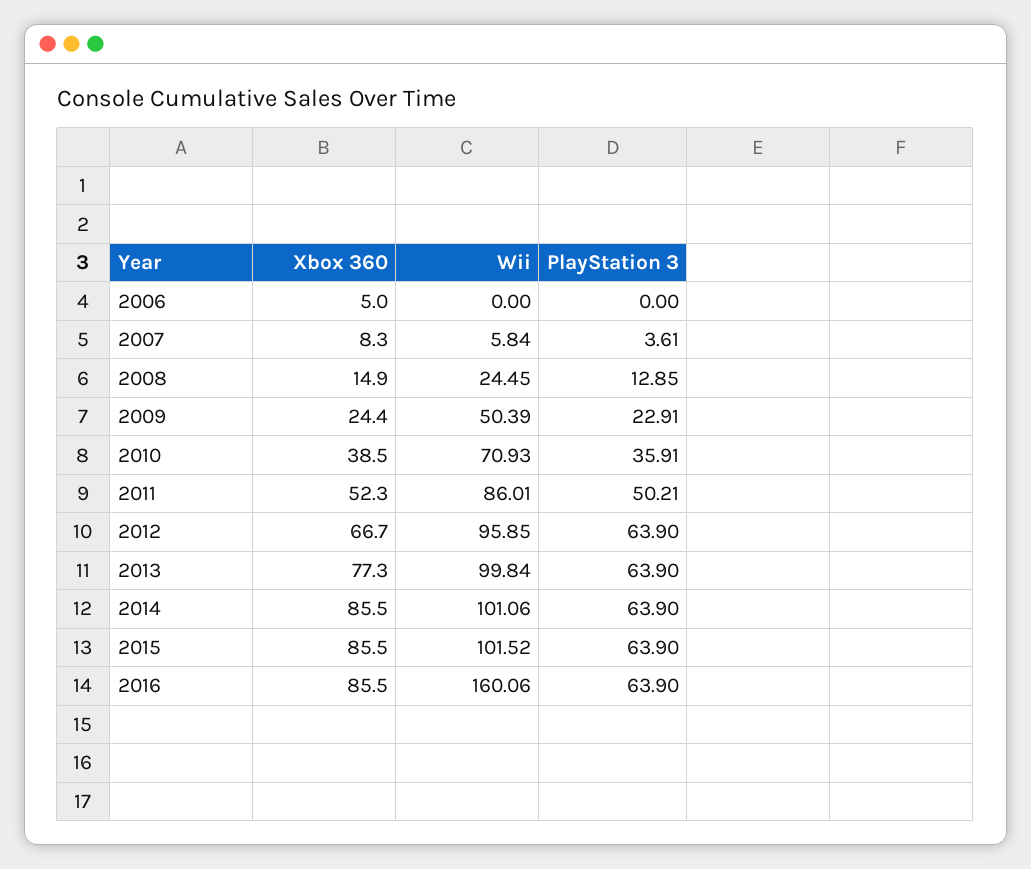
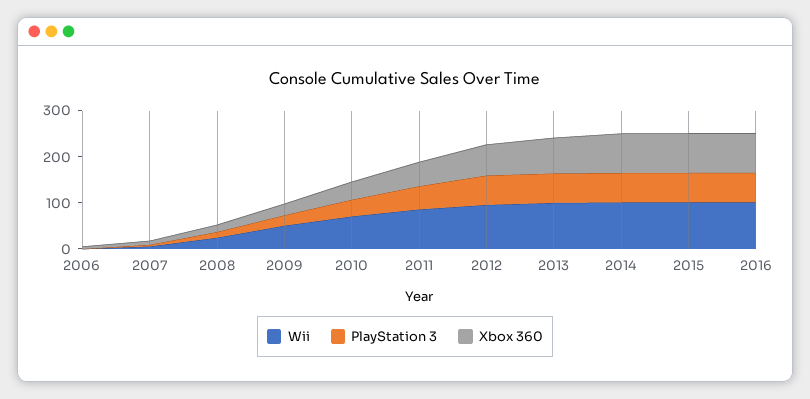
  {
    "Xbox 360": {
      "2006": 5,
      "2007": 8.3,
      "2008": 14.9,
      "2009": 24.4,
      "2010": 38.5,
      "2011": 52.3,
      "2012": 66.7,
      "2013": 77.3,
      "2014": 85.5,
      "2015": 85.5,
      "2016": 85.5
    },
    "Wii": {
      "2006": 0,
      "2007": 5.84,
      "2008": 24.45,
      "2009": 50.39,
      "2010": 70.93,
      "2011": 86.01,
      "2012": 95.85,
      "2013": 99.84,
      "2014": 101.06,
      "2015": 101.52,
-     "2016": 160.06
+     "2016": 100
    },
    "PlayStation 3": {
      "2006": 0,
      "2007": 3.61,
      "2008": 12.85,
      "2009": 22.91,
      "2010": 35.91,
      "2011": 50.21,
      "2012": 63.9,
      "2013": 63.9,
      "2014": 63.9,
      "2015": 63.9,
      "2016": 63.9
    }
  }

